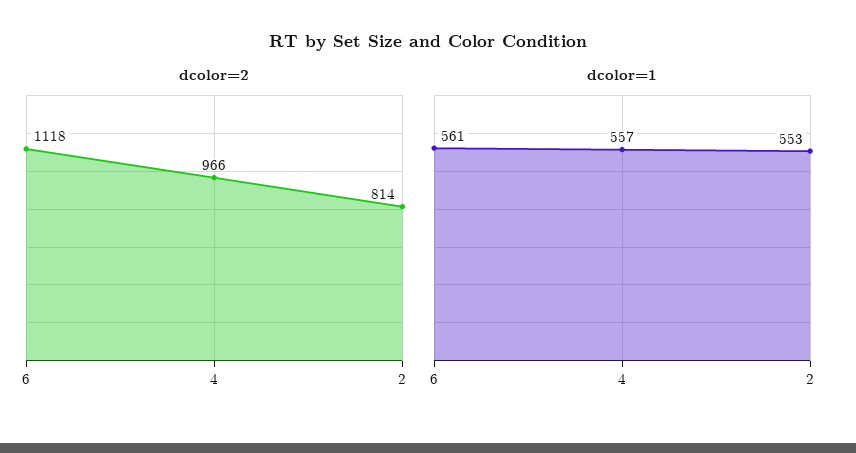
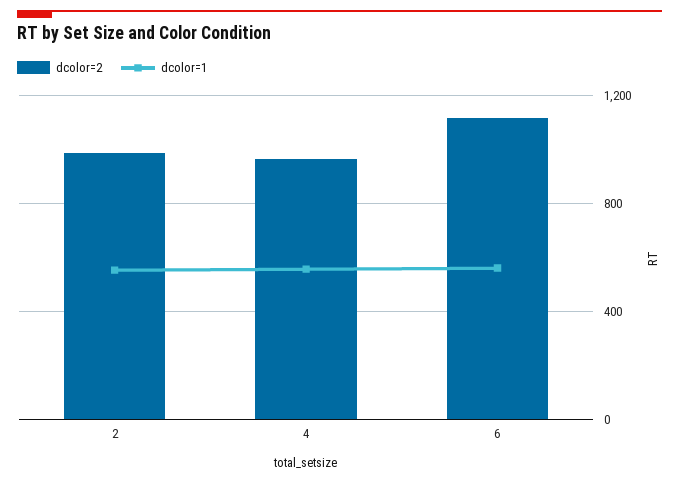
  {
    "dcolor=2": {
      "6": 1118,
      "4": 966,
-     "2": 814
+     "2": 1000
    },
    "dcolor=1": {
      "6": 561,
      "4": 557,
      "2": 553
    }
  }

